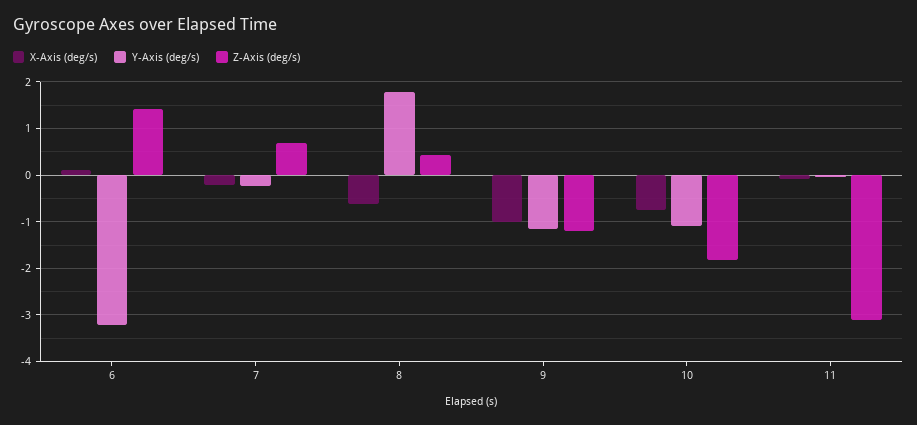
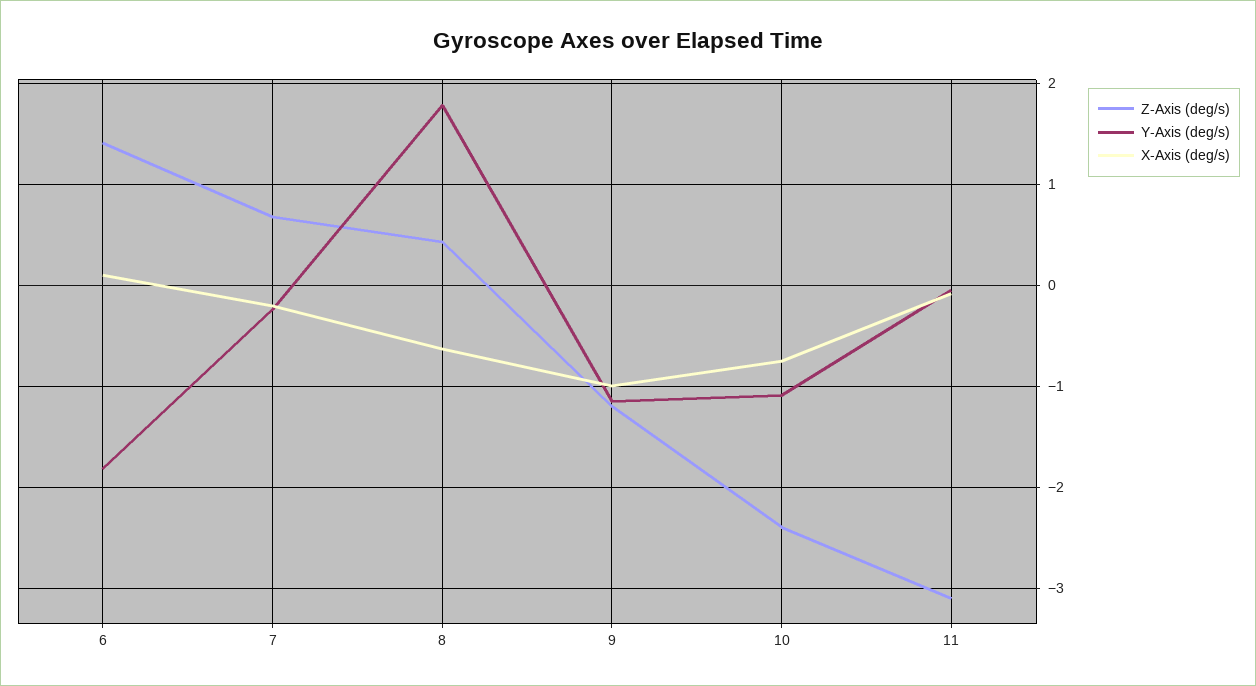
  {
    "X-Axis (deg/s)": {
      "6": 0.1,
      "7": -0.2,
      "8": -0.6,
      "9": -1,
      "10": -0.8,
      "11": -0.1
    },
    "Y-Axis (deg/s)": {
-     "6": -3.2,
+     "6": -1.8,
      "7": -0.2,
      "8": 1.8,
      "9": -1.2,
      "10": -1.1,
      "11": -0.1
    },
    "Z-Axis (deg/s)": {
      "6": 1.4,
      "7": 0.7,
      "8": 0.4,
      "9": -1.2,
-     "10": -1.8,
+     "10": -2.4,
      "11": -3.1
    }
  }

